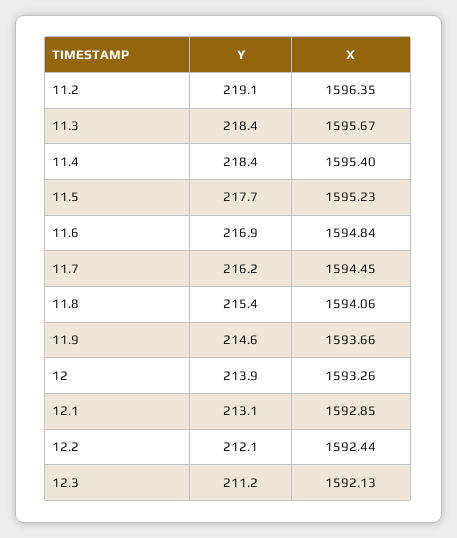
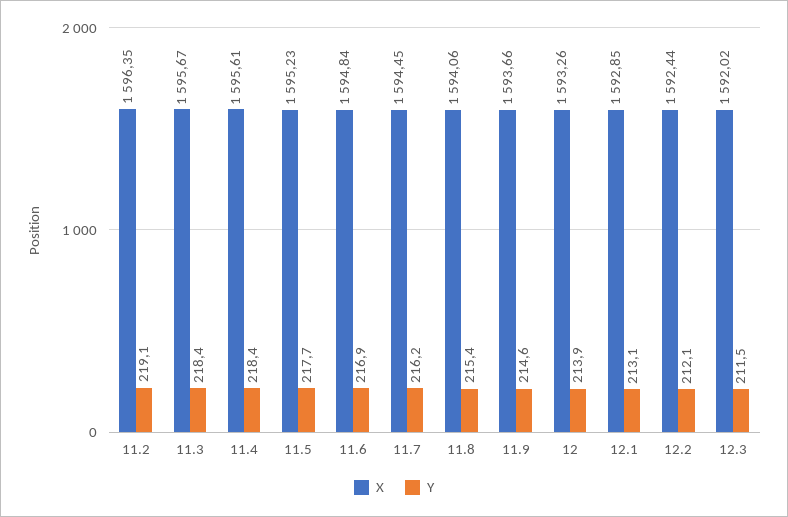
  {
    "Y": {
      "11.2": 219.1,
      "11.3": 218.4,
      "11.4": 218.4,
      "11.5": 217.7,
      "11.6": 216.9,
      "11.7": 216.2,
      "11.8": 215.4,
      "11.9": 214.6,
      "12": 213.9,
      "12.1": 213.1,
      "12.2": 212.1,
-     "12.3": 211.2
+     "12.3": 211.5
    },
    "X": {
      "11.2": 1596.35,
      "11.3": 1595.67,
-     "11.4": 1595.4,
+     "11.4": 1595.61,
      "11.5": 1595.23,
      "11.6": 1594.84,
      "11.7": 1594.45,
      "11.8": 1594.06,
      "11.9": 1593.66,
      "12": 1593.26,
      "12.1": 1592.85,
      "12.2": 1592.44,
-     "12.3": 1592.13
+     "12.3": 1592.02
    }
  }

